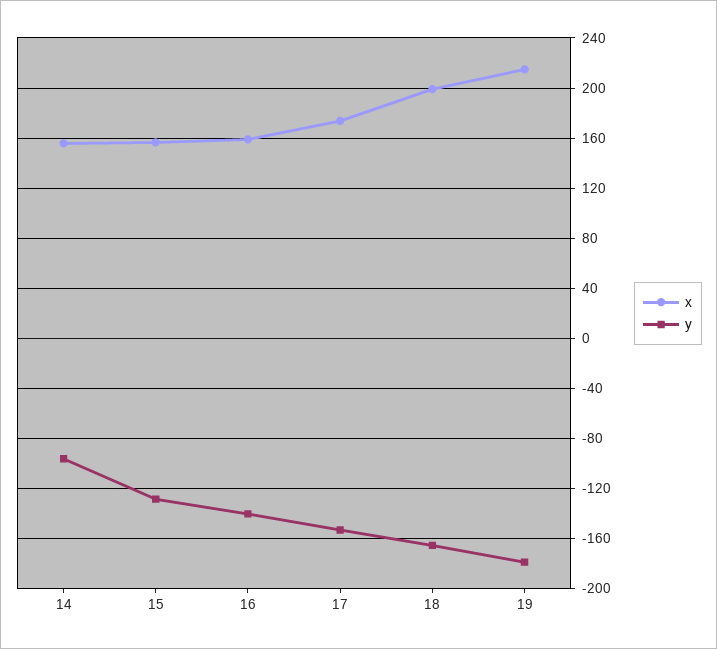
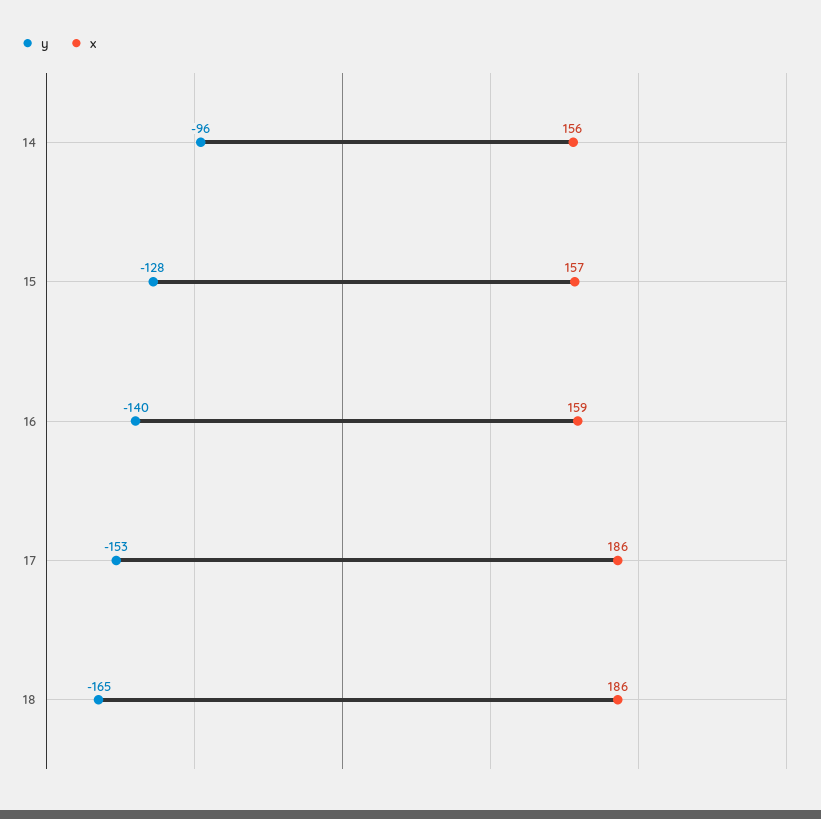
  {
    "x": {
      "14": 156,
      "15": 157,
      "16": 159,
-     "17": 175,
+     "17": 186,
-     "18": 200,
+     "18": 186
-     "19": 215
    },
    "y": {
      "14": -96,
      "15": -128,
      "16": -140,
      "17": -153,
-     "18": -165,
+     "18": -165
-     "19": -180
    }
  }

